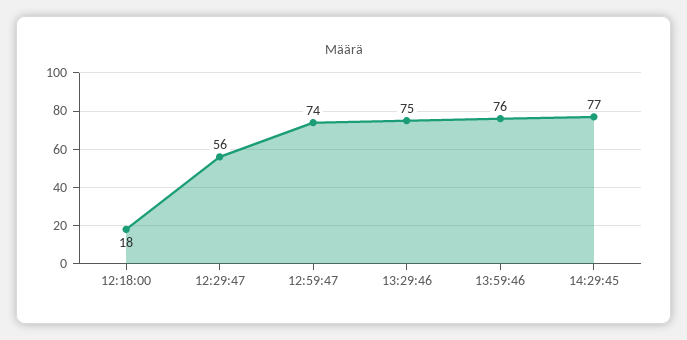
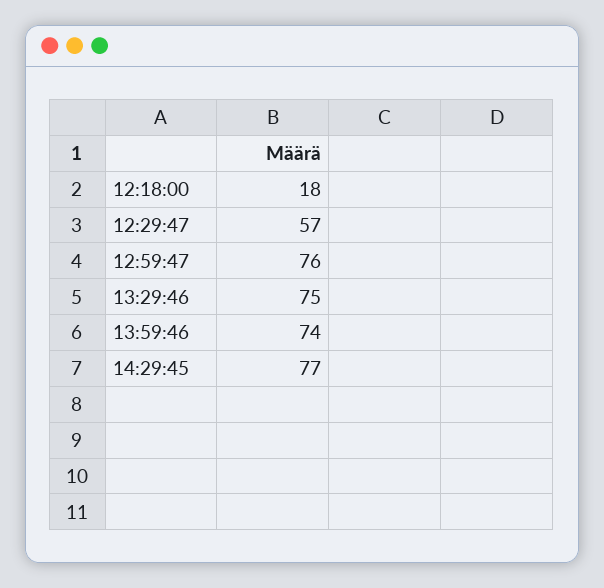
  {
    "12:18:00": 18,
-   "12:29:47": 56,
+   "12:29:47": 57,
-   "12:59:47": 74,
+   "12:59:47": 76,
    "13:29:46": 75,
-   "13:59:46": 76,
+   "13:59:46": 74,
    "14:29:45": 77
  }

